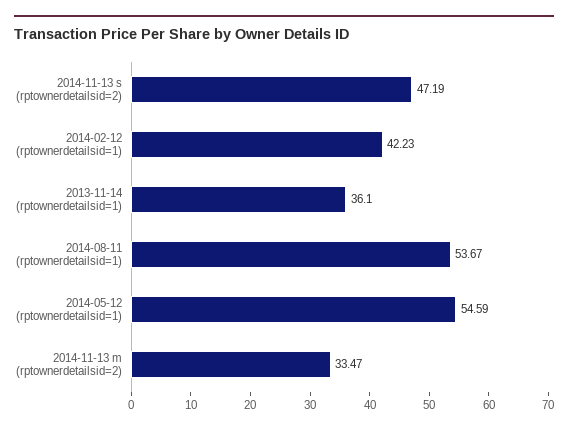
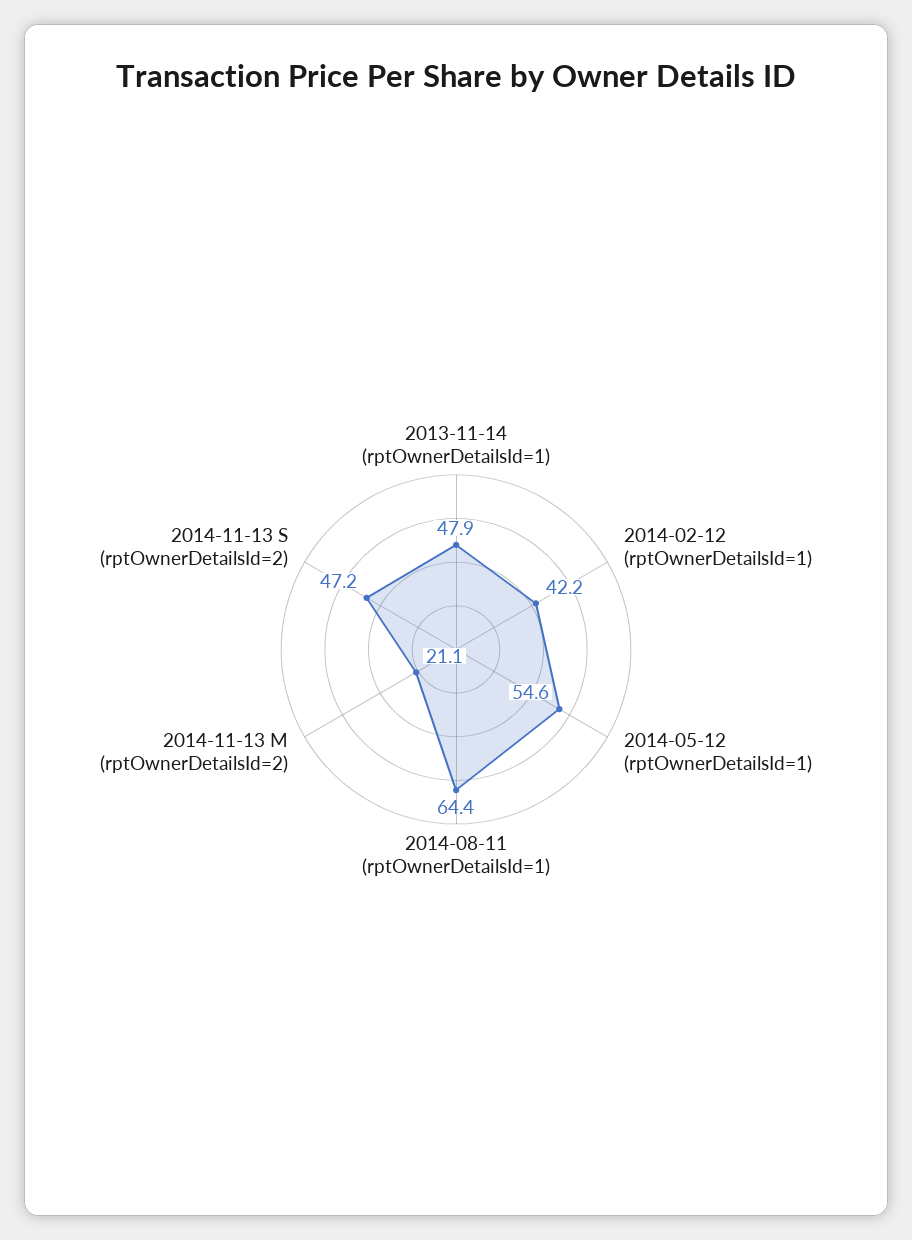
  {
    "2014-11-13 s (rptownerdetailsid=2)": 47.19,
    "2014-02-12 (rptownerdetailsid=1)": 42.23,
-   "2013-11-14 (rptownerdetailsid=1)": 36.1,
+   "2013-11-14 (rptownerdetailsid=1)": 47.9,
-   "2014-08-11 (rptownerdetailsid=1)": 53.67,
+   "2014-08-11 (rptownerdetailsid=1)": 64.4,
    "2014-05-12 (rptownerdetailsid=1)": 54.59,
-   "2014-11-13 m (rptownerdetailsid=2)": 33.47
+   "2014-11-13 m (rptownerdetailsid=2)": 21.1
  }

